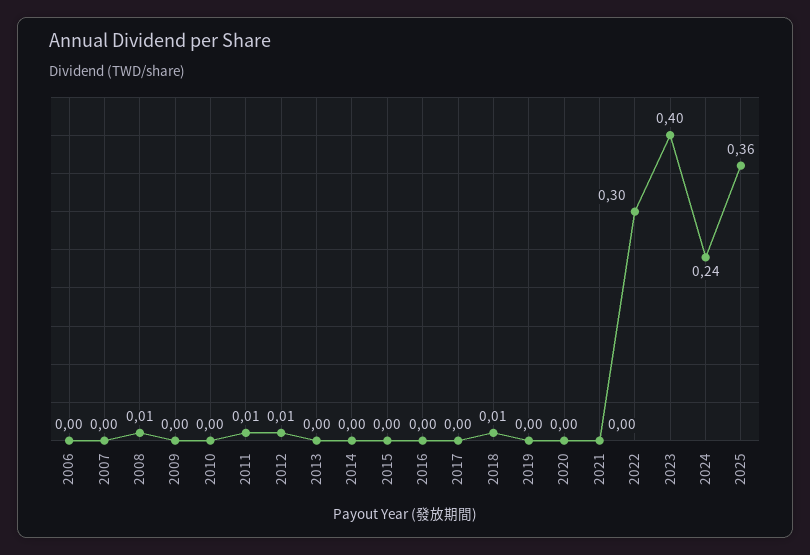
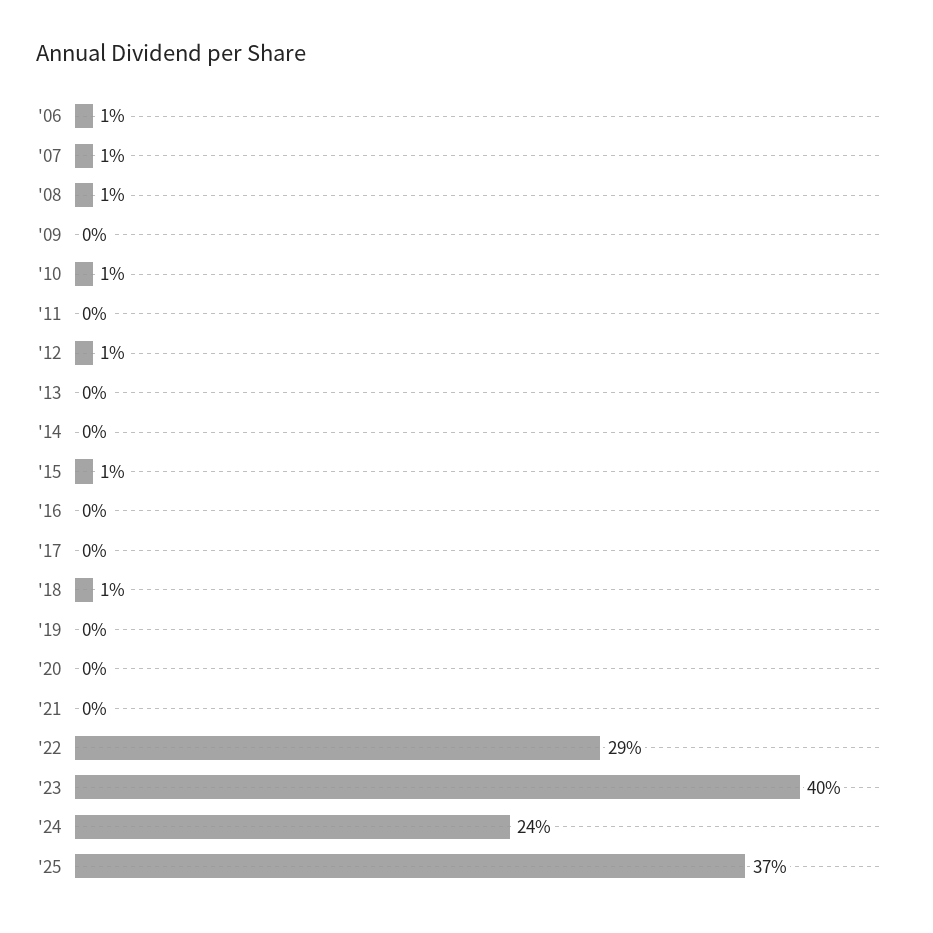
  {
-   "2006": 0,
+   "2006": 0.01,
-   "2007": 0,
+   "2007": 0.01,
    "2008": 0.01,
    "2009": 0,
-   "2010": 0,
+   "2010": 0.01,
-   "2011": 0.01,
+   "2011": 0,
    "2012": 0.01,
    "2013": 0,
    "2014": 0,
-   "2015": 0,
+   "2015": 0.01,
    "2016": 0,
    "2017": 0,
    "2018": 0.01,
    "2019": 0,
    "2020": 0,
    "2021": 0,
-   "2022": 0.3,
+   "2022": 0.29,
    "2023": 0.4,
    "2024": 0.24,
-   "2025": 0.36
+   "2025": 0.37
  }

